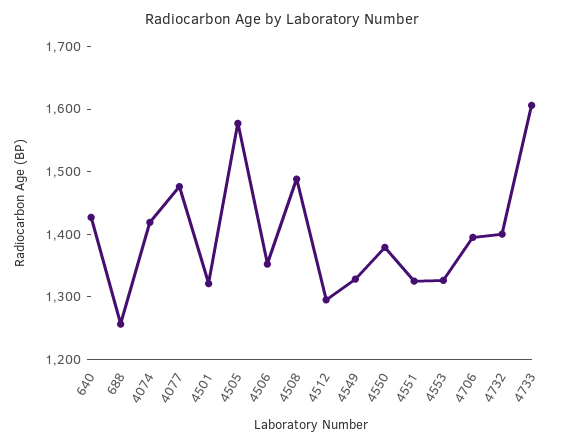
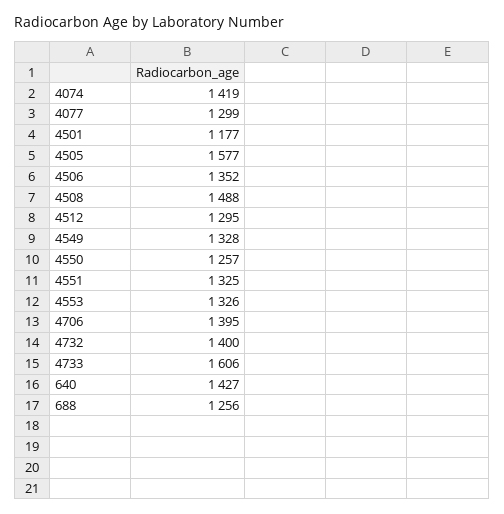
  {
    "640": 1427,
    "688": 1256,
    "4074": 1419,
-   "4077": 1480,
+   "4077": 1299,
-   "4501": 1320,
+   "4501": 1177,
    "4505": 1577,
    "4506": 1352,
    "4508": 1488,
    "4512": 1295,
    "4549": 1328,
-   "4550": 1380,
+   "4550": 1257,
    "4551": 1325,
    "4553": 1326,
    "4706": 1395,
    "4732": 1400,
    "4733": 1606
  }

